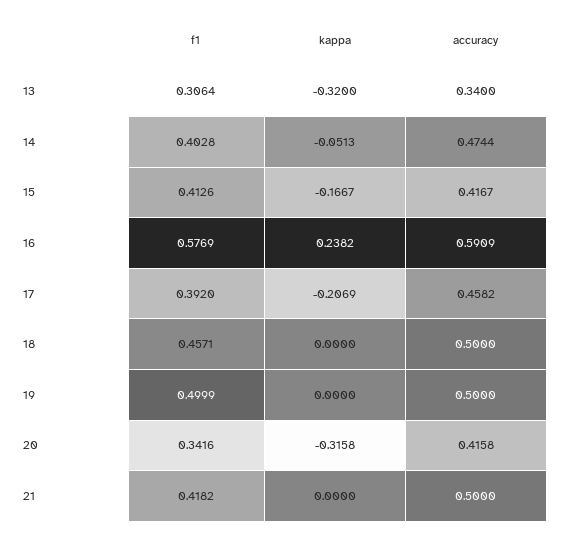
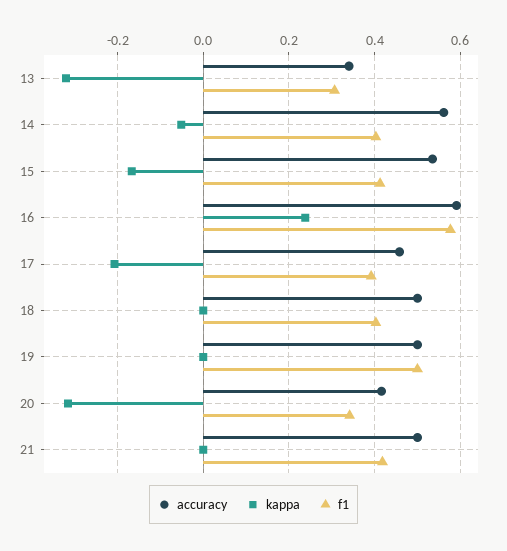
  {
    "f1": {
      "13": 0.3064,
      "14": 0.4028,
      "15": 0.4126,
      "16": 0.5769,
      "17": 0.392,
-     "18": 0.4571,
+     "18": 0.4,
      "19": 0.4999,
      "20": 0.3416,
      "21": 0.4182
    },
    "kappa": {
      "13": -0.32,
      "14": -0.0513,
      "15": -0.1667,
      "16": 0.2382,
      "17": -0.2069,
      "18": 0,
      "19": 0,
      "20": -0.3158,
      "21": 0
    },
    "accuracy": {
      "13": 0.34,
-     "14": 0.4744,
+     "14": 0.56,
-     "15": 0.4167,
+     "15": 0.54,
      "16": 0.5909,
      "17": 0.4582,
      "18": 0.5,
      "19": 0.5,
      "20": 0.4158,
      "21": 0.5
    }
  }

